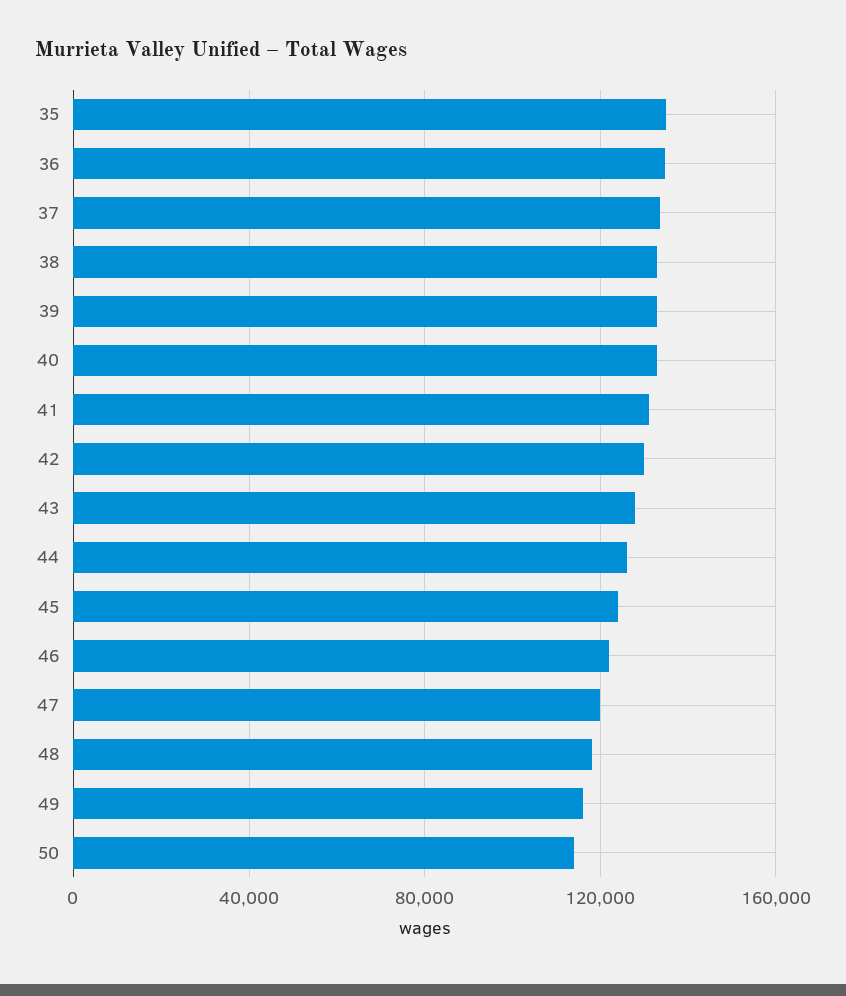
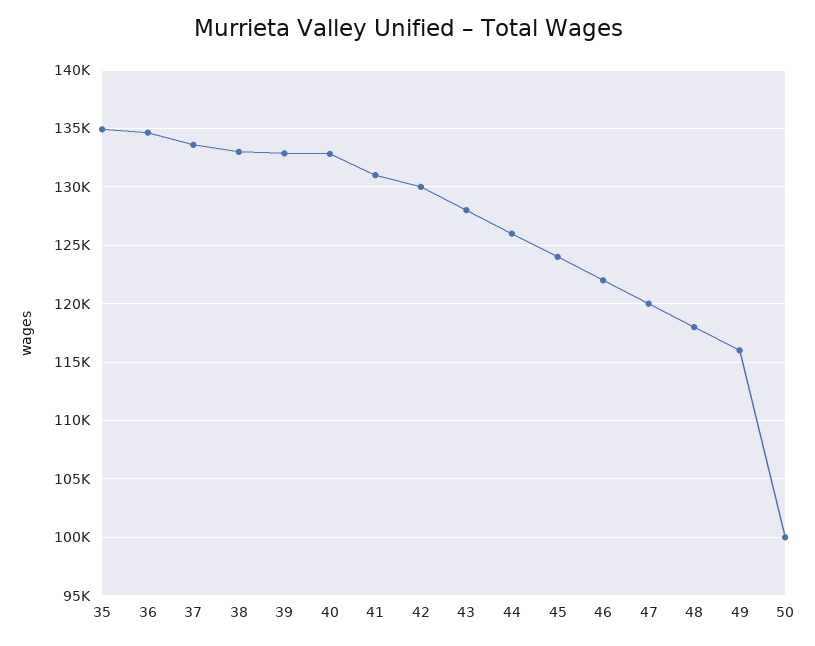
  {
    "35": 135000,
    "36": 135000,
    "37": 134000,
    "38": 133000,
    "39": 133000,
    "40": 133000,
    "41": 131000,
    "42": 130000,
    "43": 128000,
    "44": 126000,
    "45": 124000,
    "46": 122000,
    "47": 120000,
    "48": 118000,
    "49": 116000,
-   "50": 115000
+   "50": 100000
  }

